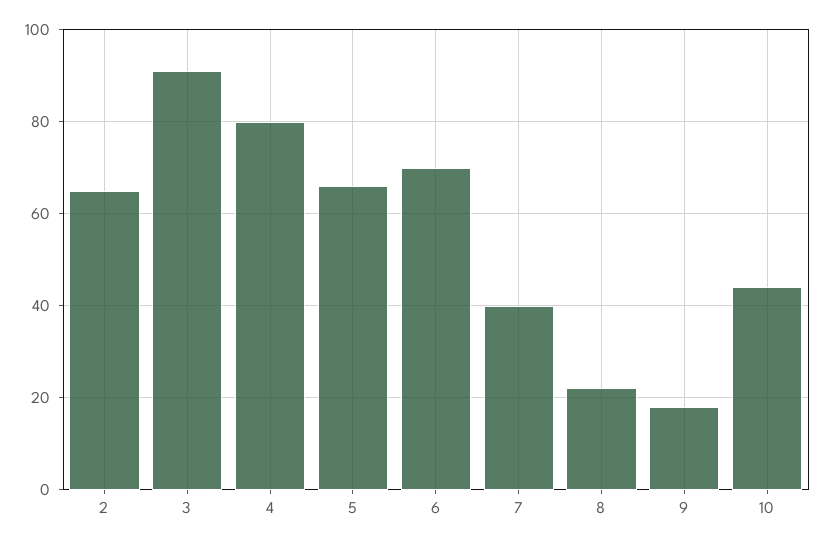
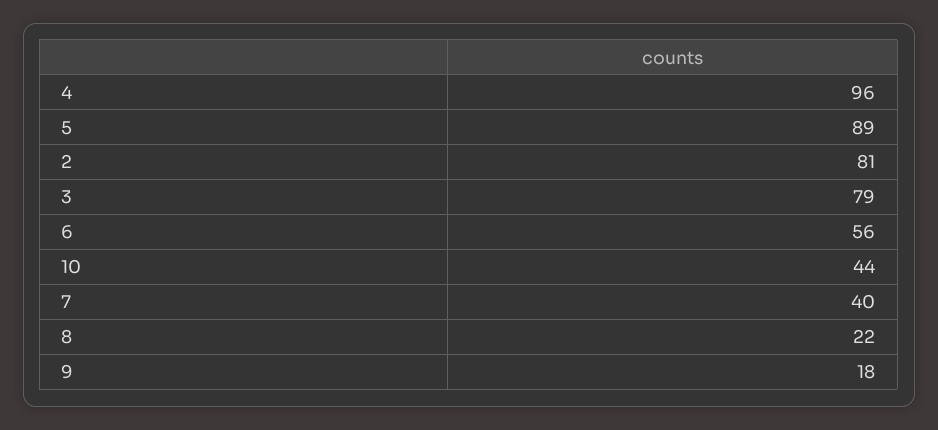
  {
-   "2": 65,
+   "2": 81,
-   "3": 90,
+   "3": 79,
-   "4": 80,
+   "4": 96,
-   "5": 65,
+   "5": 89,
-   "6": 70,
+   "6": 56,
    "7": 40,
    "8": 22,
    "9": 18,
    "10": 44
  }

